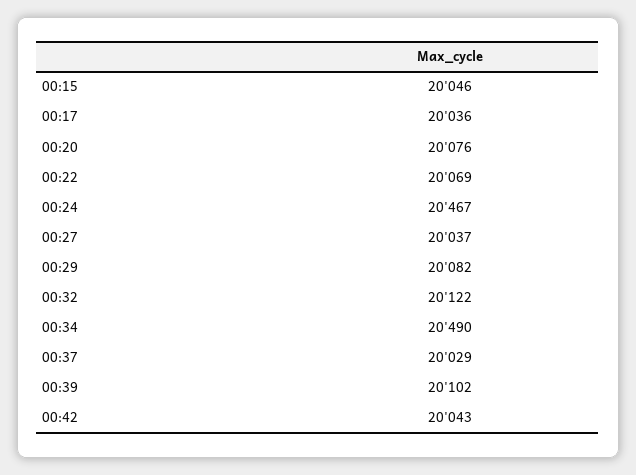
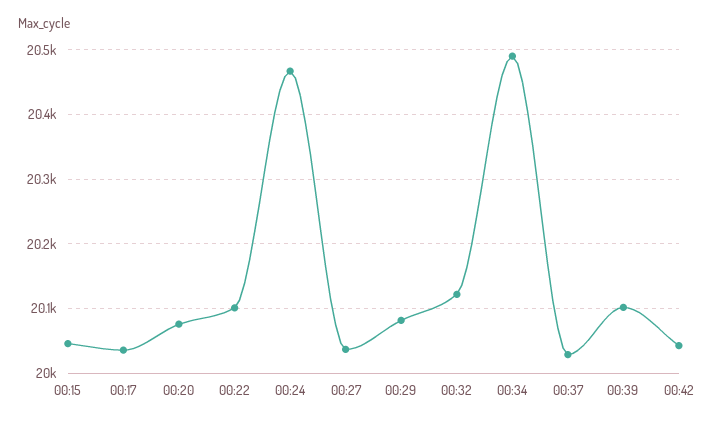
  {
    "00:15": 20046,
    "00:17": 20036,
    "00:20": 20076,
-   "00:22": 20069,
+   "00:22": 20100,
    "00:24": 20467,
    "00:27": 20037,
    "00:29": 20082,
    "00:32": 20122,
    "00:34": 20490,
    "00:37": 20029,
    "00:39": 20102,
    "00:42": 20043
  }

